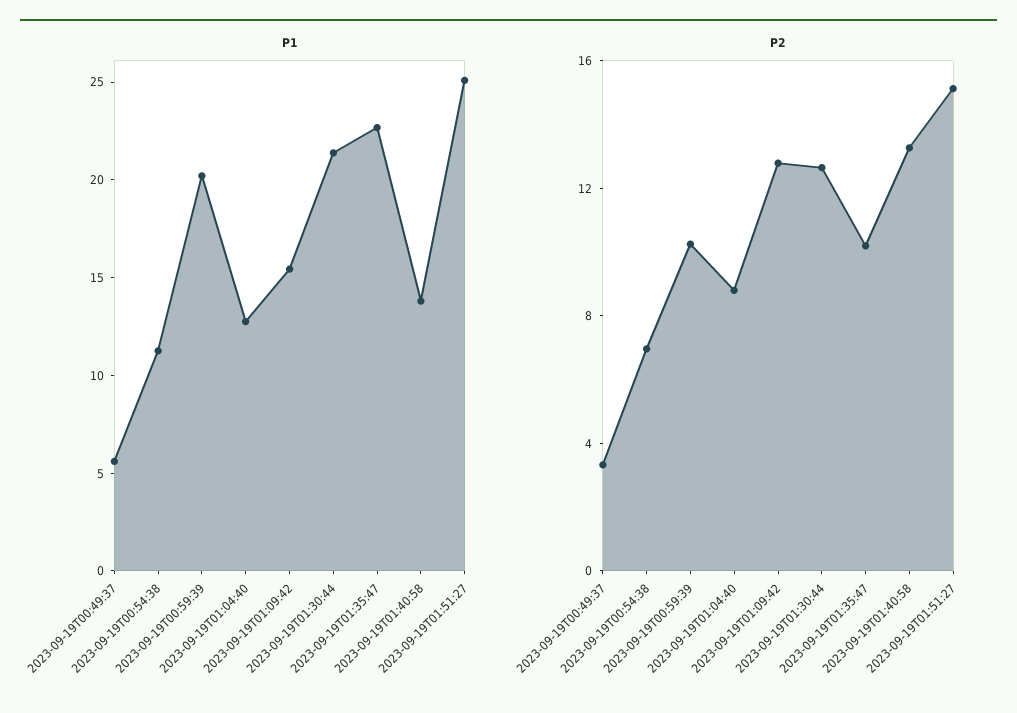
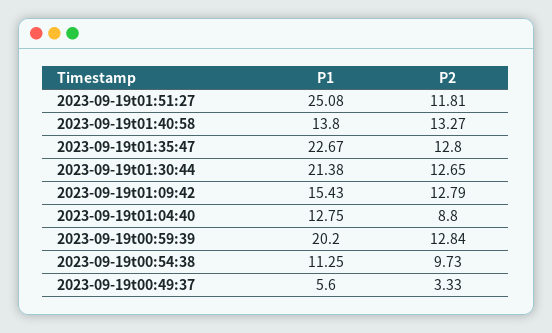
  {
    "P1": {
      "2023-09-19T00:49:37": 5.6,
      "2023-09-19T00:54:38": 11.25,
      "2023-09-19T00:59:39": 20.2,
      "2023-09-19T01:04:40": 12.75,
      "2023-09-19T01:09:42": 15.43,
      "2023-09-19T01:30:44": 21.38,
      "2023-09-19T01:35:47": 22.67,
      "2023-09-19T01:40:58": 13.8,
      "2023-09-19T01:51:27": 25.08
    },
    "P2": {
      "2023-09-19T00:49:37": 3.33,
-     "2023-09-19T00:54:38": 7,
+     "2023-09-19T00:54:38": 9.73,
-     "2023-09-19T00:59:39": 10,
+     "2023-09-19T00:59:39": 12.84,
      "2023-09-19T01:04:40": 8.8,
      "2023-09-19T01:09:42": 12.79,
      "2023-09-19T01:30:44": 12.65,
-     "2023-09-19T01:35:47": 10,
+     "2023-09-19T01:35:47": 12.8,
      "2023-09-19T01:40:58": 13.27,
-     "2023-09-19T01:51:27": 15
+     "2023-09-19T01:51:27": 11.81
    }
  }

